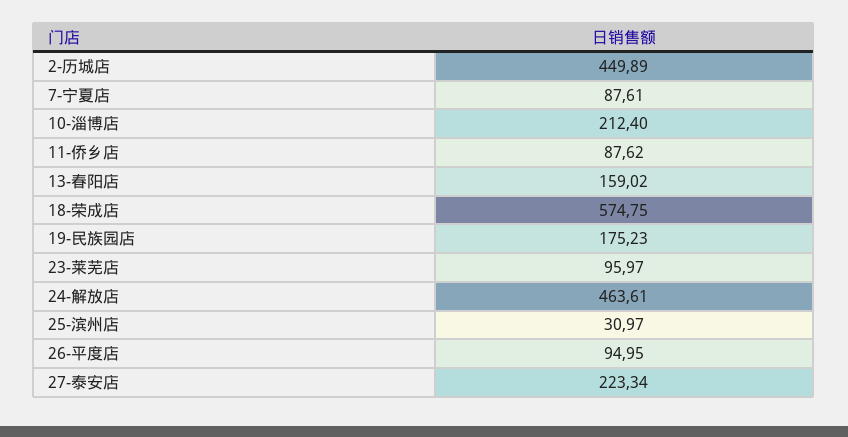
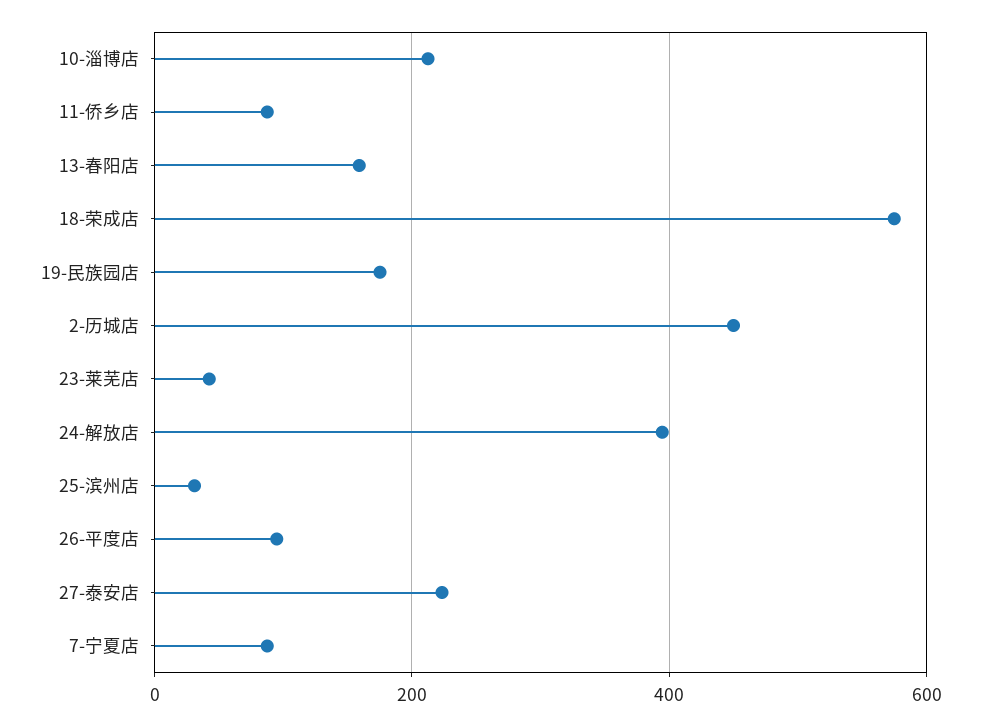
  {
    "2-历城店": 449.89,
    "7-宁夏店": 87.61,
    "10-淄博店": 212.4,
    "11-侨乡店": 87.62,
    "13-春阳店": 159.02,
    "18-荣成店": 574.75,
    "19-民族园店": 175.23,
-   "23-莱芜店": 95.97,
+   "23-莱芜店": 40,
-   "24-解放店": 463.61,
+   "24-解放店": 400,
    "25-滨州店": 30.97,
    "26-平度店": 94.95,
    "27-泰安店": 223.34
  }

